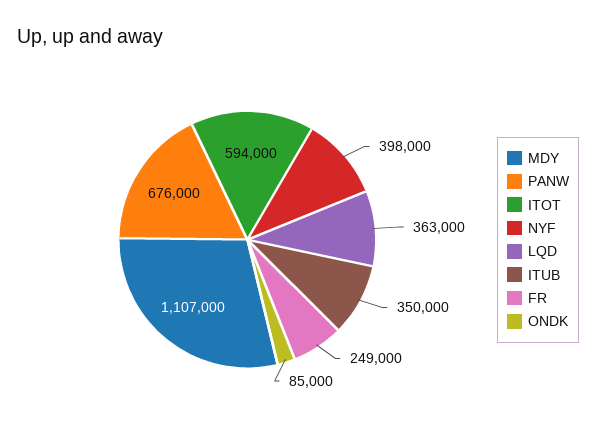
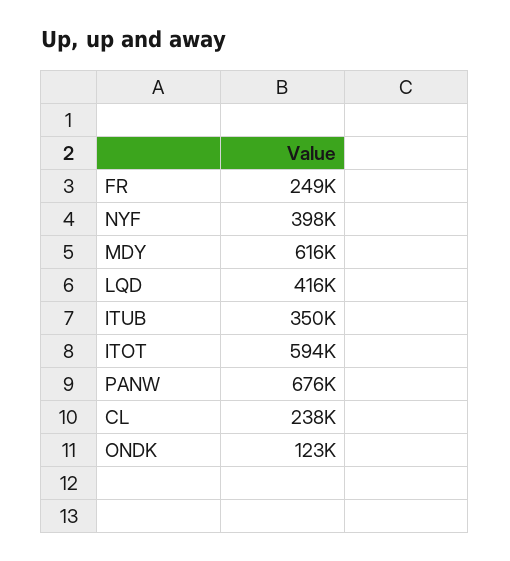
  {
-   "MDY": 1107000,
+   "MDY": 616000,
    "PANW": 676000,
    "ITOT": 594000,
    "NYF": 398000,
-   "LQD": 363000,
+   "LQD": 416000,
    "ITUB": 350000,
    "FR": 249000,
-   "ONDK": 85000
+   "ONDK": 123000,
+   "CL": 238000
  }

